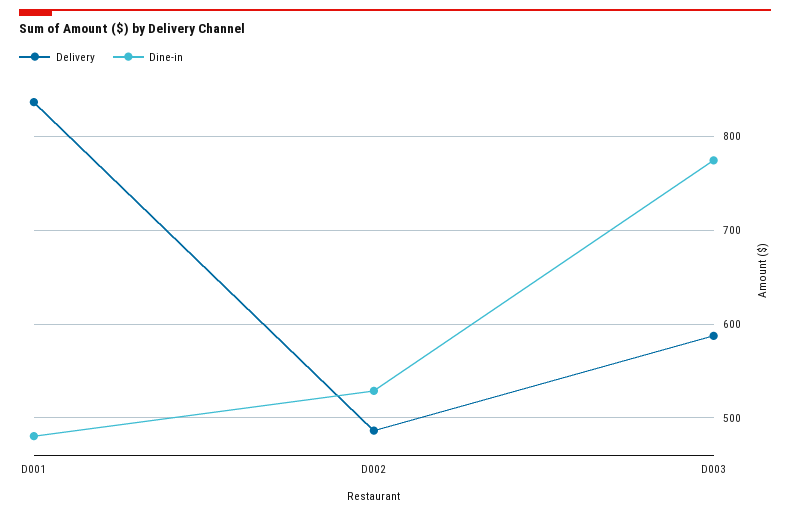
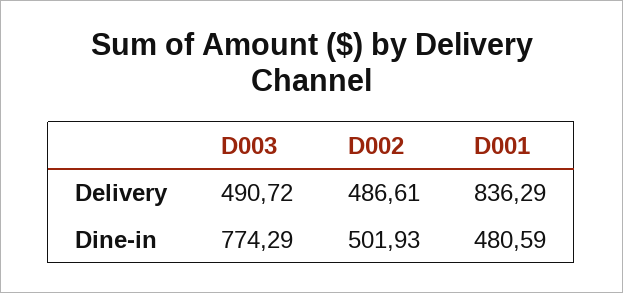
  {
    "Delivery": {
      "D001": 836.29,
      "D002": 486.61,
-     "D003": 590
+     "D003": 490.72
    },
    "Dine-in": {
      "D001": 480.59,
-     "D002": 530,
+     "D002": 501.93,
      "D003": 774.29
    }
  }

